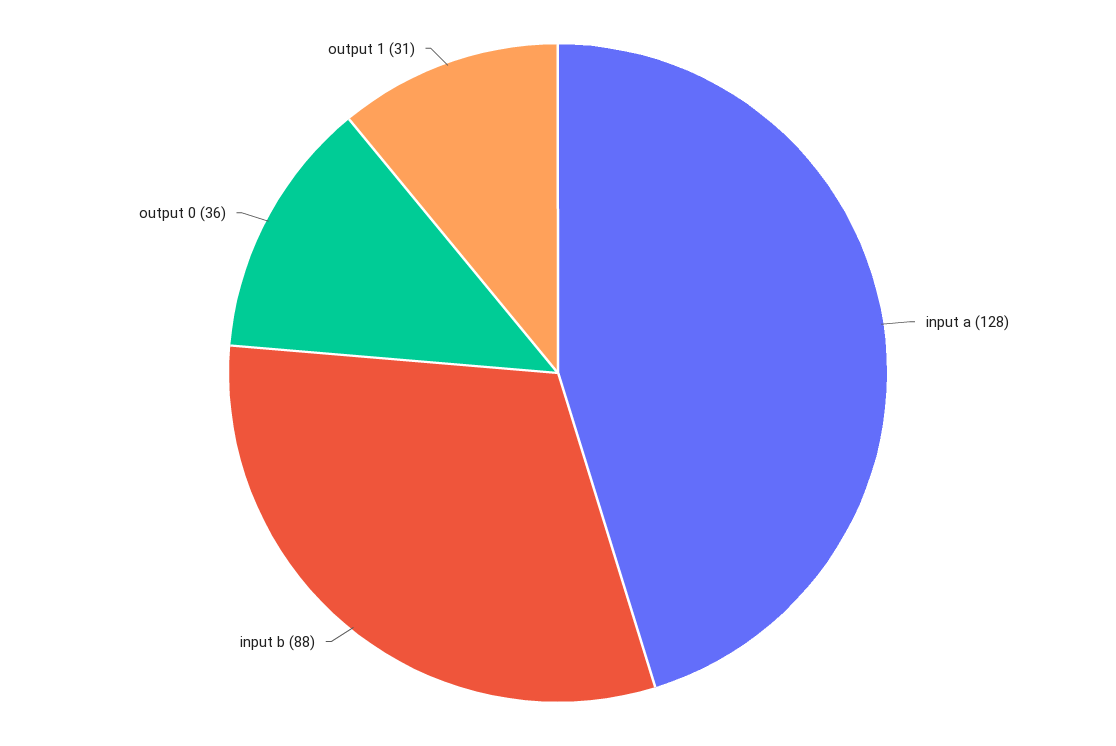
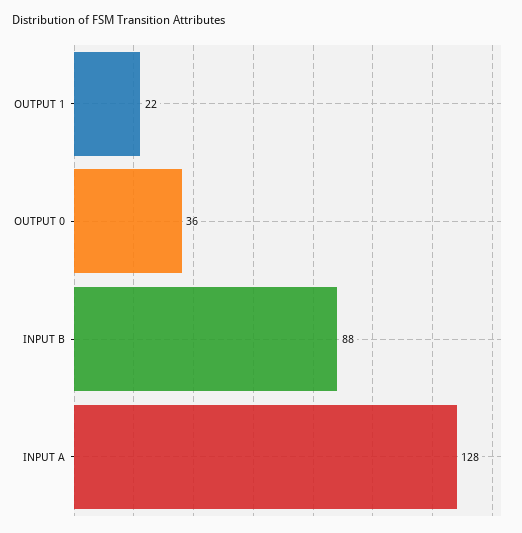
  {
    "input a": 128,
    "input b": 88,
    "output 0": 36,
-   "output 1": 31
+   "output 1": 22
  }

